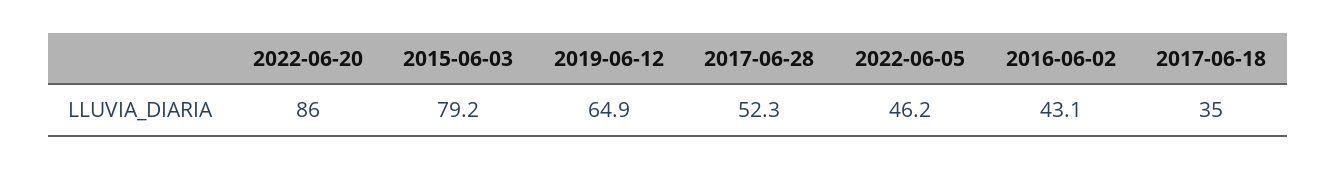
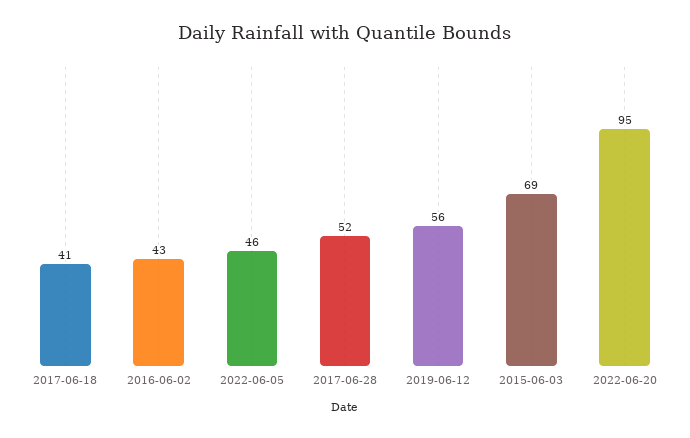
  {
-   "2022-06-20": 86,
+   "2022-06-20": 95,
-   "2015-06-03": 79.2,
+   "2015-06-03": 69,
-   "2019-06-12": 64.9,
+   "2019-06-12": 56,
    "2017-06-28": 52.3,
    "2022-06-05": 46.2,
    "2016-06-02": 43.1,
-   "2017-06-18": 35
+   "2017-06-18": 41
  }

